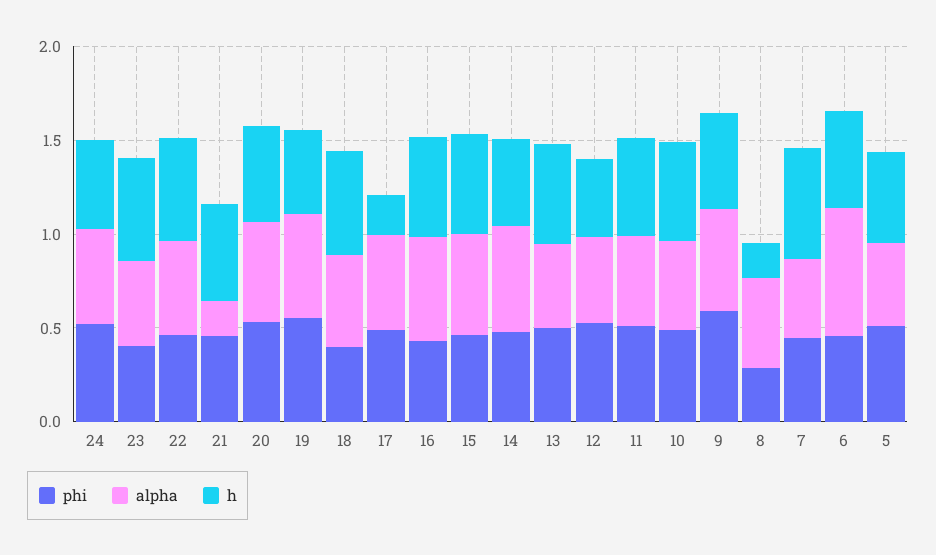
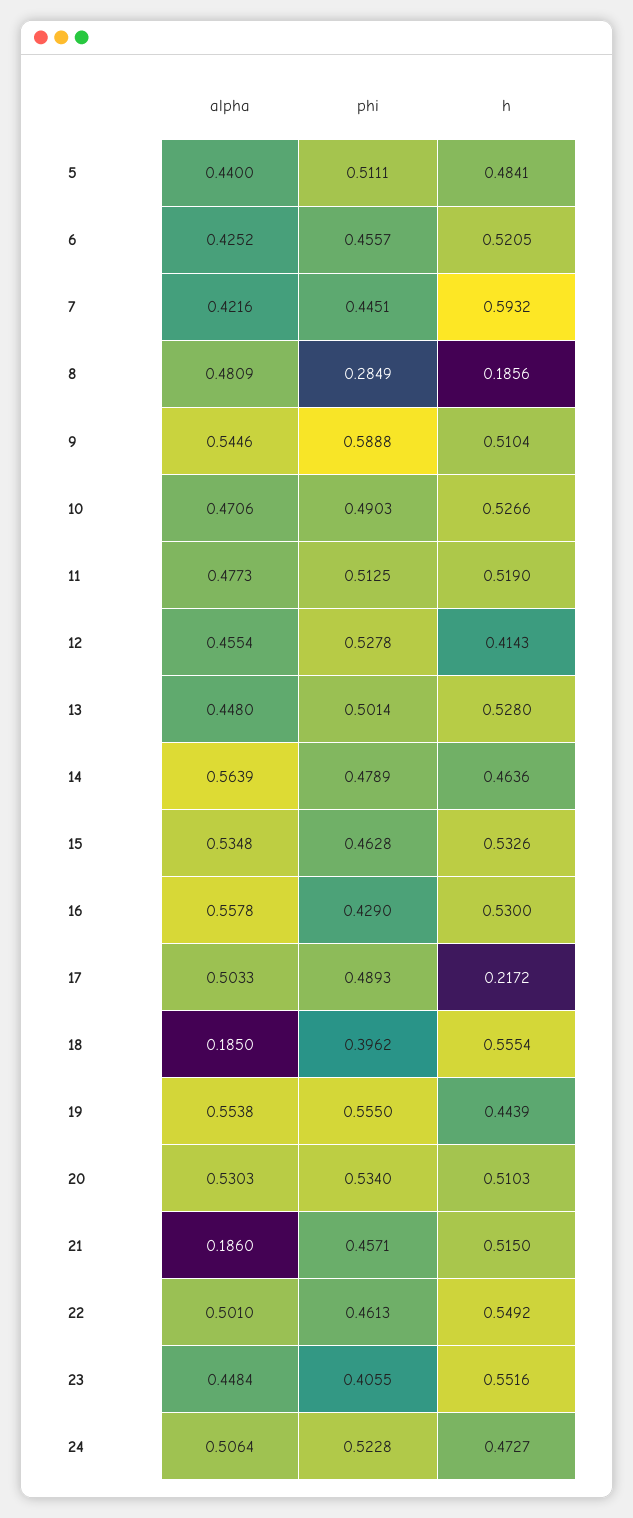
  {
    "phi": {
      "24": 0.5228,
      "23": 0.4055,
      "22": 0.4613,
      "21": 0.4571,
      "20": 0.534,
      "19": 0.555,
      "18": 0.3962,
      "17": 0.4893,
      "16": 0.429,
      "15": 0.4628,
      "14": 0.4789,
      "13": 0.5014,
      "12": 0.5278,
      "11": 0.5125,
      "10": 0.4903,
      "9": 0.5888,
      "8": 0.2849,
      "7": 0.4451,
      "6": 0.4557,
      "5": 0.5111
    },
    "alpha": {
      "24": 0.5064,
      "23": 0.4484,
      "22": 0.501,
      "21": 0.186,
      "20": 0.5303,
      "19": 0.5538,
-     "18": 0.5,
+     "18": 0.185,
      "17": 0.5033,
      "16": 0.5578,
      "15": 0.5348,
      "14": 0.5639,
      "13": 0.448,
      "12": 0.4554,
      "11": 0.4773,
      "10": 0.4706,
      "9": 0.5446,
      "8": 0.4809,
      "7": 0.4216,
-     "6": 0.7,
+     "6": 0.4252,
      "5": 0.44
    },
    "h": {
      "24": 0.4727,
      "23": 0.5516,
      "22": 0.5492,
      "21": 0.515,
      "20": 0.5103,
      "19": 0.4439,
      "18": 0.5554,
      "17": 0.2172,
      "16": 0.53,
      "15": 0.5326,
      "14": 0.4636,
      "13": 0.528,
      "12": 0.4143,
      "11": 0.519,
      "10": 0.5266,
      "9": 0.5104,
      "8": 0.1856,
      "7": 0.5932,
      "6": 0.5205,
      "5": 0.4841
    }
  }

